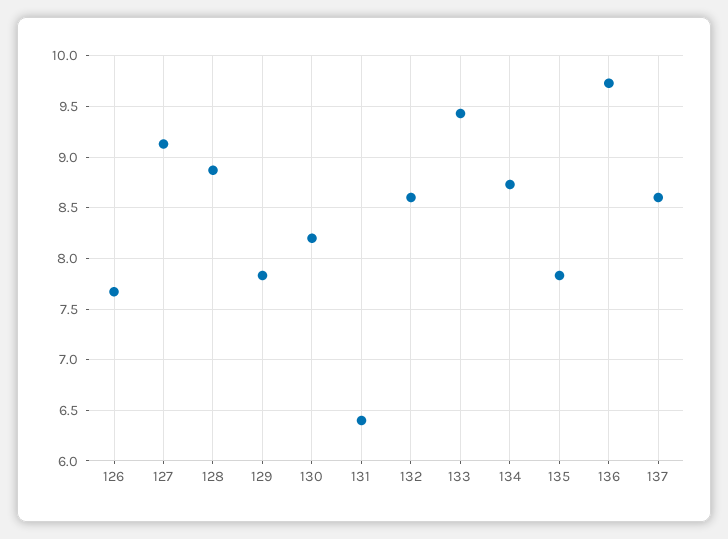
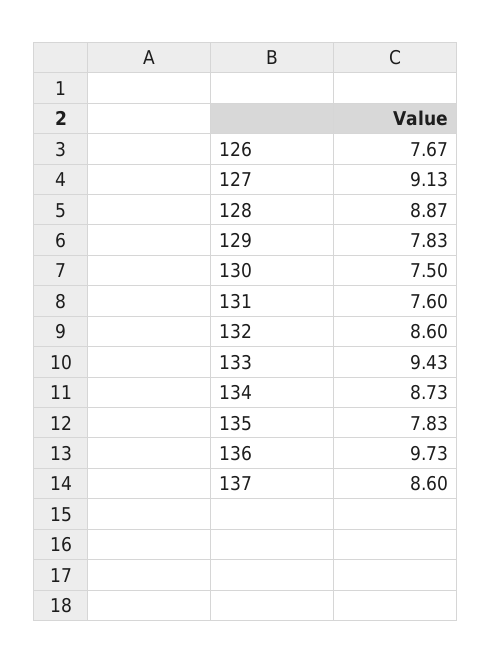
  {
    "126": 7.67,
    "127": 9.13,
    "128": 8.87,
    "129": 7.83,
-   "130": 8.2,
+   "130": 7.5,
-   "131": 6.4,
+   "131": 7.6,
    "132": 8.6,
    "133": 9.43,
    "134": 8.73,
    "135": 7.83,
    "136": 9.73,
    "137": 8.6
  }

